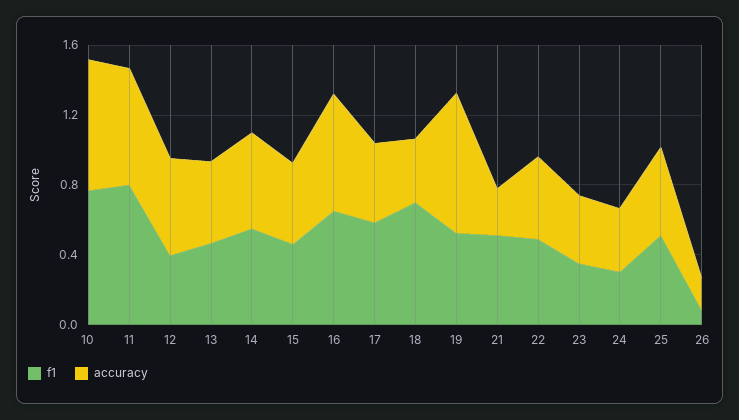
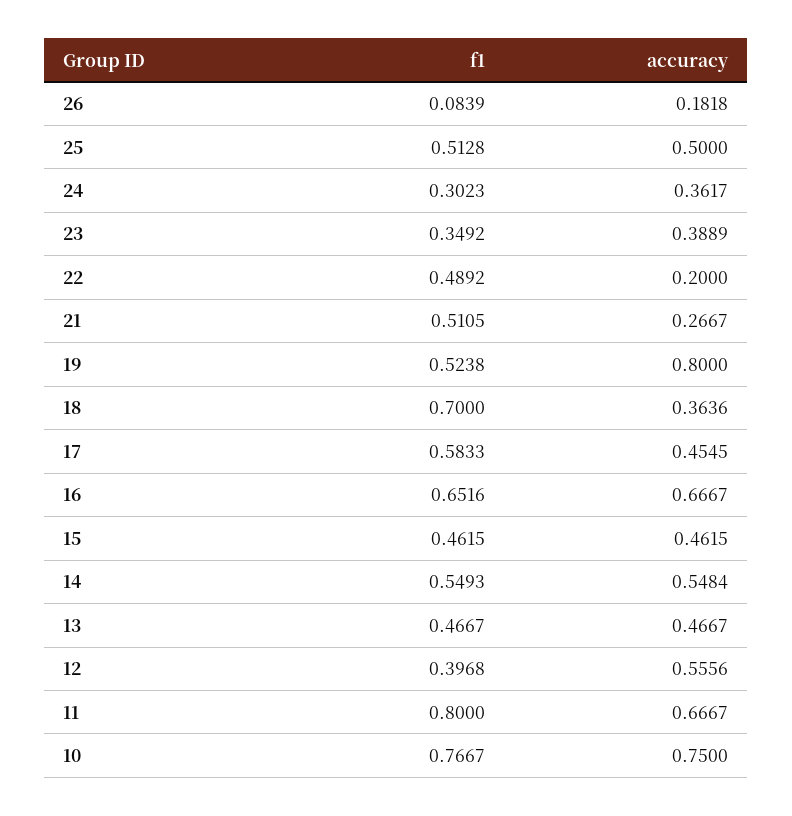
  {
    "f1": {
      "10": 0.7667,
      "11": 0.8,
      "12": 0.3968,
      "13": 0.4667,
      "14": 0.5493,
      "15": 0.4615,
      "16": 0.6516,
      "17": 0.5833,
      "18": 0.7,
      "19": 0.5238,
      "21": 0.5105,
      "22": 0.4892,
      "23": 0.3492,
      "24": 0.3023,
      "25": 0.5128,
      "26": 0.0839
    },
    "accuracy": {
      "10": 0.75,
      "11": 0.6667,
      "12": 0.5556,
      "13": 0.4667,
      "14": 0.5484,
      "15": 0.4615,
      "16": 0.6667,
      "17": 0.4545,
      "18": 0.3636,
      "19": 0.8,
      "21": 0.2667,
-     "22": 0.5,
+     "22": 0.2,
      "23": 0.3889,
      "24": 0.3617,
      "25": 0.5,
      "26": 0.1818
    }
  }

